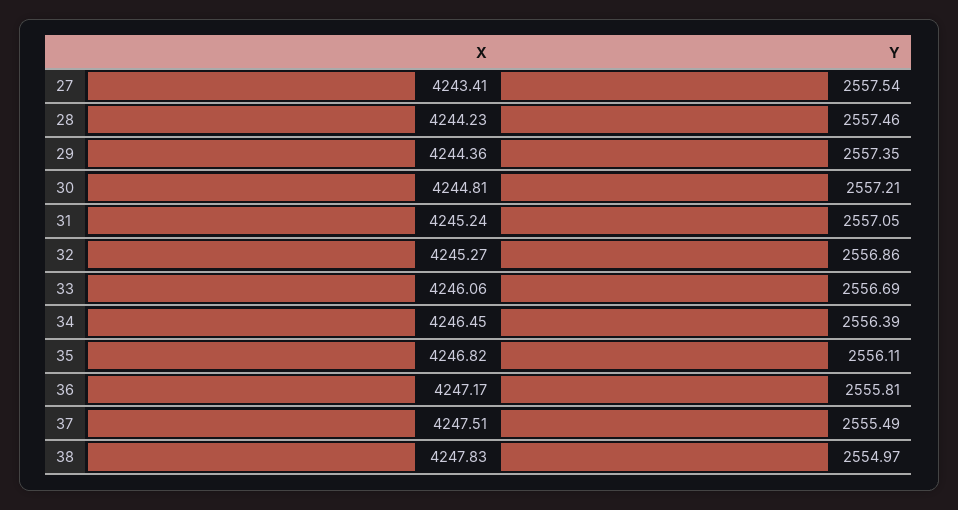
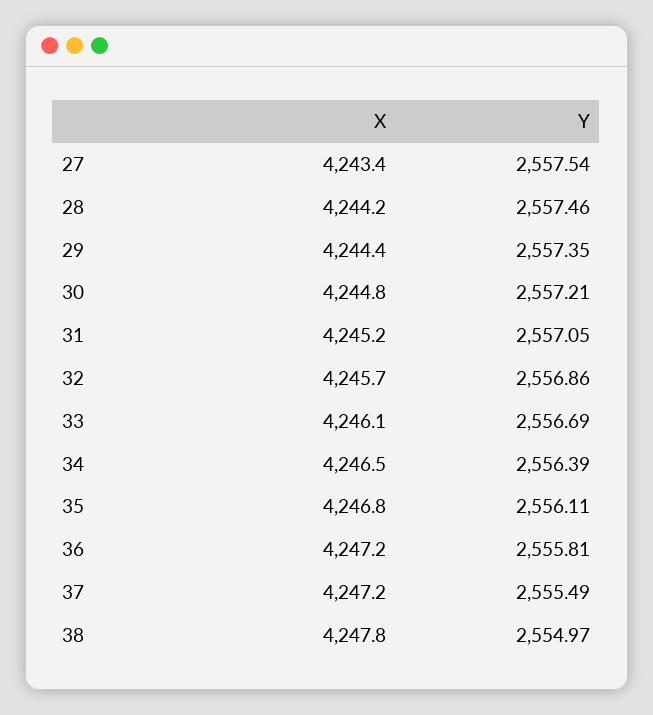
  {
    "X": {
      "27": 4243.41,
      "28": 4244.23,
      "29": 4244.36,
      "30": 4244.81,
      "31": 4245.24,
-     "32": 4245.27,
+     "32": 4245.7,
      "33": 4246.06,
      "34": 4246.45,
      "35": 4246.82,
      "36": 4247.17,
-     "37": 4247.51,
+     "37": 4247.2,
      "38": 4247.83
    },
    "Y": {
      "27": 2557.54,
      "28": 2557.46,
      "29": 2557.35,
      "30": 2557.21,
      "31": 2557.05,
      "32": 2556.86,
      "33": 2556.69,
      "34": 2556.39,
      "35": 2556.11,
      "36": 2555.81,
      "37": 2555.49,
      "38": 2554.97
    }
  }

